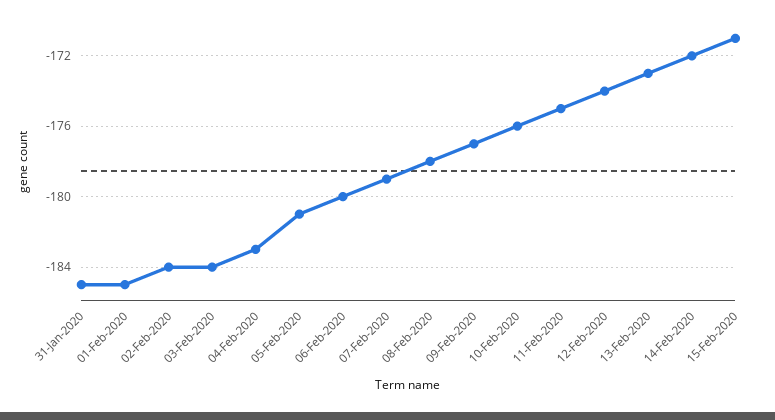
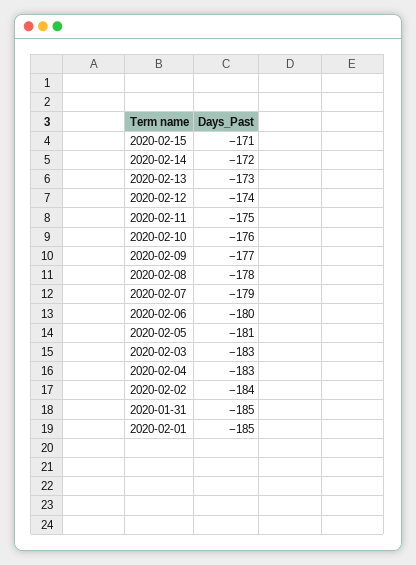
  {
    "31-Jan-2020": -185,
    "01-Feb-2020": -185,
    "02-Feb-2020": -184,
-   "03-Feb-2020": -184,
+   "03-Feb-2020": -183,
    "04-Feb-2020": -183,
    "05-Feb-2020": -181,
    "06-Feb-2020": -180,
    "07-Feb-2020": -179,
    "08-Feb-2020": -178,
    "09-Feb-2020": -177,
    "10-Feb-2020": -176,
    "11-Feb-2020": -175,
    "12-Feb-2020": -174,
    "13-Feb-2020": -173,
    "14-Feb-2020": -172,
    "15-Feb-2020": -171
  }

